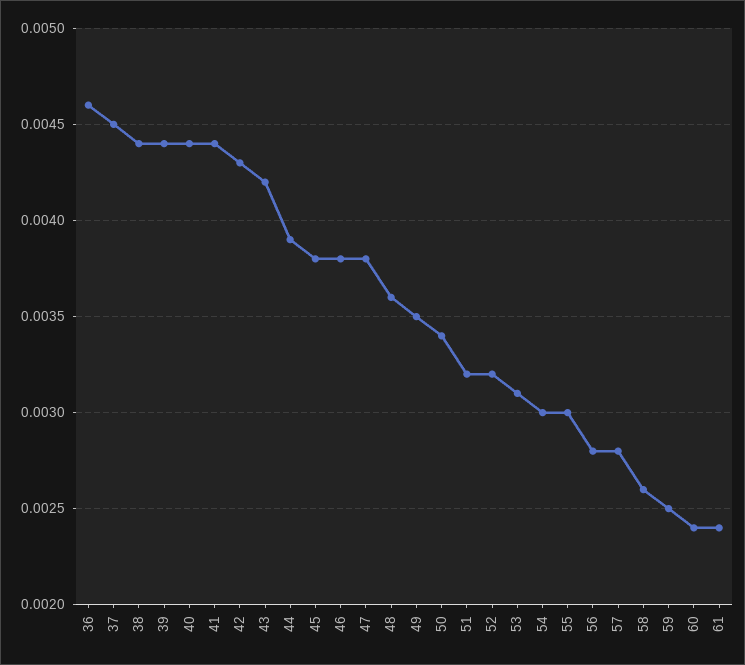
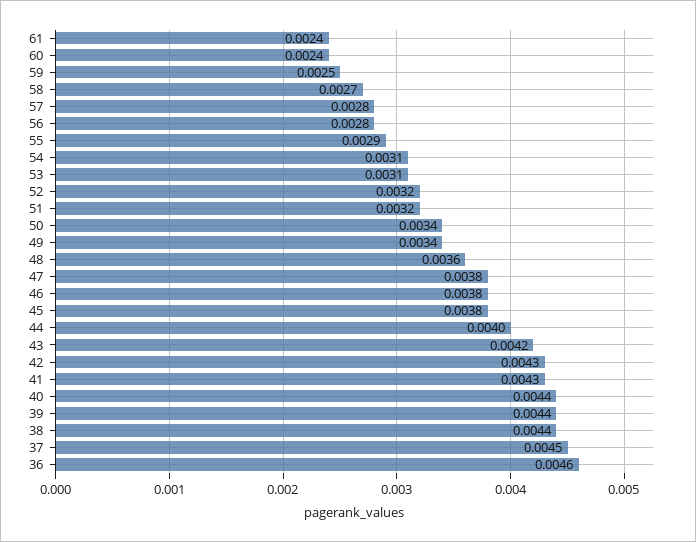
  {
    "36": 0.0046,
    "37": 0.0045,
    "38": 0.0044,
    "39": 0.0044,
    "40": 0.0044,
-   "41": 0.0044,
+   "41": 0.0043,
    "42": 0.0043,
    "43": 0.0042,
-   "44": 0.0039,
+   "44": 0.004,
    "45": 0.0038,
    "46": 0.0038,
    "47": 0.0038,
    "48": 0.0036,
-   "49": 0.0035,
+   "49": 0.0034,
    "50": 0.0034,
    "51": 0.0032,
    "52": 0.0032,
    "53": 0.0031,
-   "54": 0.003,
+   "54": 0.0031,
-   "55": 0.003,
+   "55": 0.0029,
    "56": 0.0028,
    "57": 0.0028,
-   "58": 0.0026,
+   "58": 0.0027,
    "59": 0.0025,
    "60": 0.0024,
    "61": 0.0024
  }

